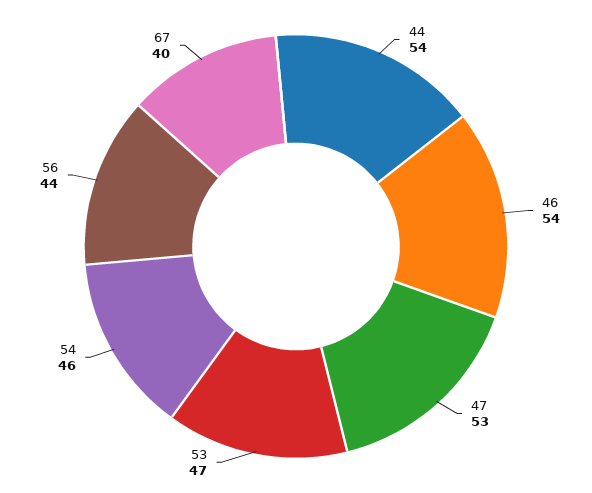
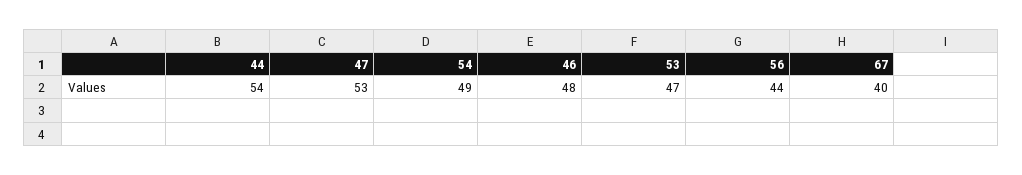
  {
    "44": 54,
-   "46": 54,
+   "46": 48,
    "47": 53,
    "53": 47,
-   "54": 46,
+   "54": 49,
    "56": 44,
    "67": 40
  }

